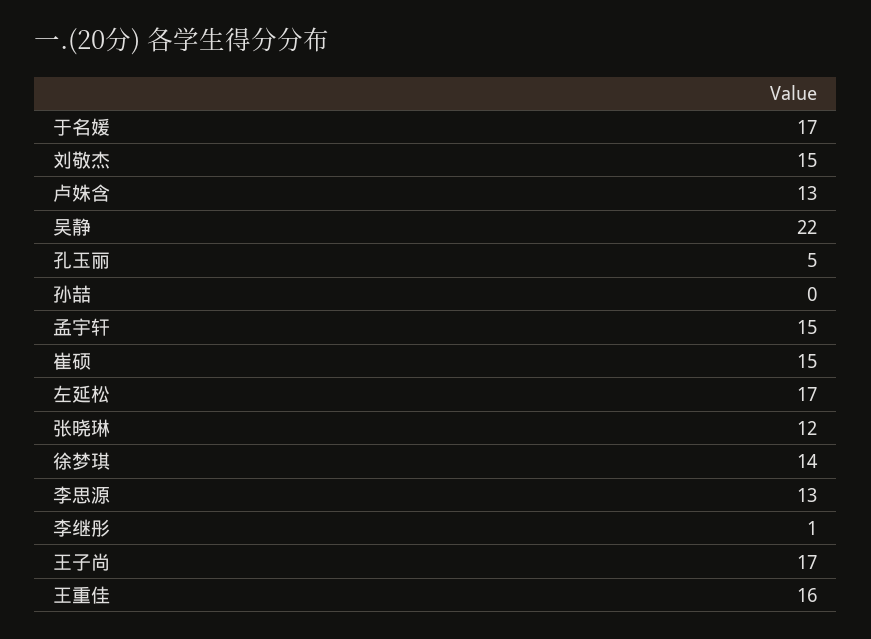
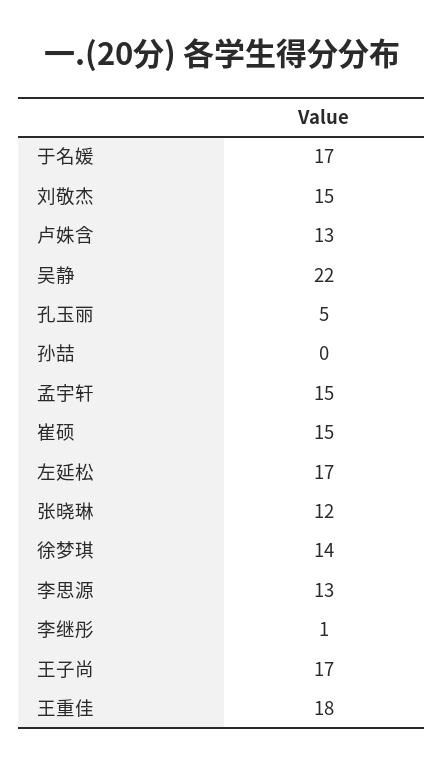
  {
    "于名媛": 17,
    "刘敬杰": 15,
    "卢姝含": 13,
    "吴静": 22,
    "孔玉丽": 5,
    "孙喆": 0,
    "孟宇轩": 15,
    "崔硕": 15,
    "左延松": 17,
    "张晓琳": 12,
    "徐梦琪": 14,
    "李思源": 13,
    "李继彤": 1,
    "王子尚": 17,
-   "王重佳": 16
+   "王重佳": 18
  }

